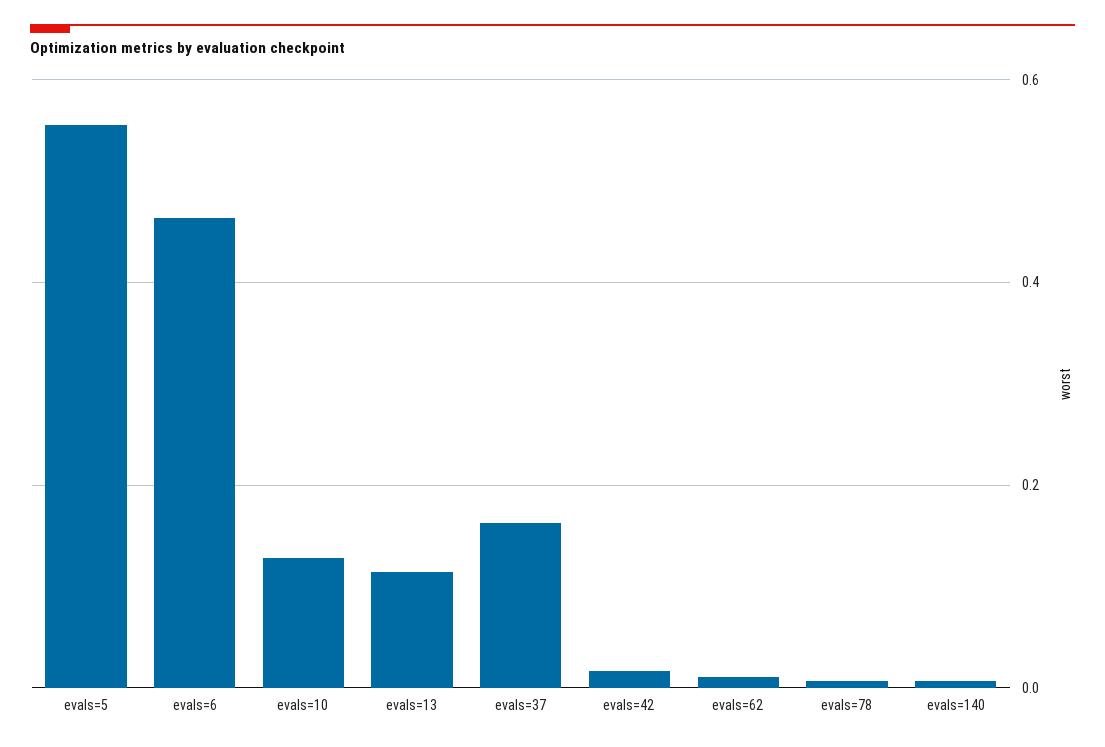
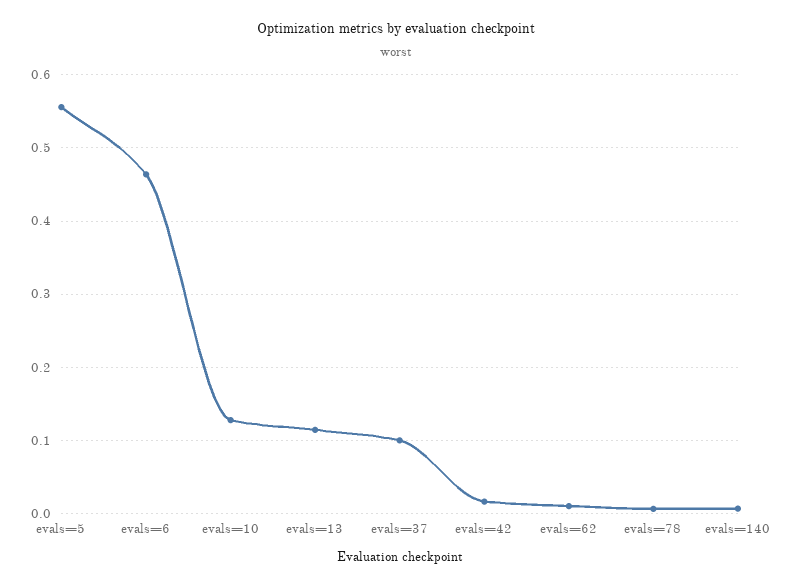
  {
    "evals=5": 0.56,
    "evals=6": 0.46,
    "evals=10": 0.13,
    "evals=13": 0.11,
-   "evals=37": 0.16,
+   "evals=37": 0.1,
    "evals=42": 0.02,
    "evals=62": 0.01,
    "evals=78": 0.01,
    "evals=140": 0.01
  }

